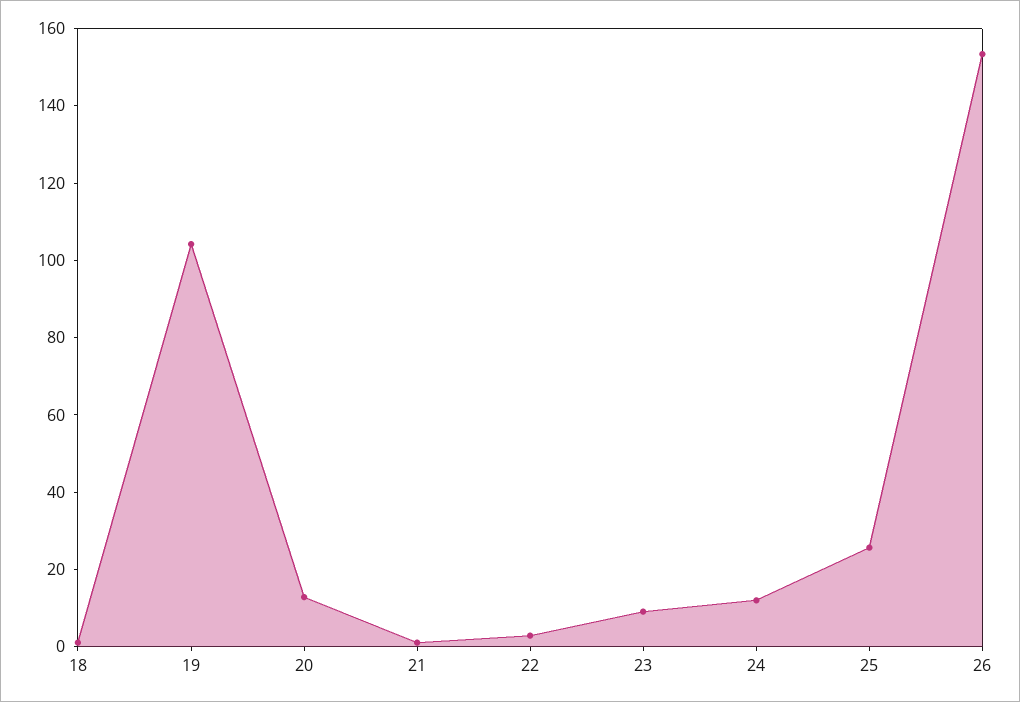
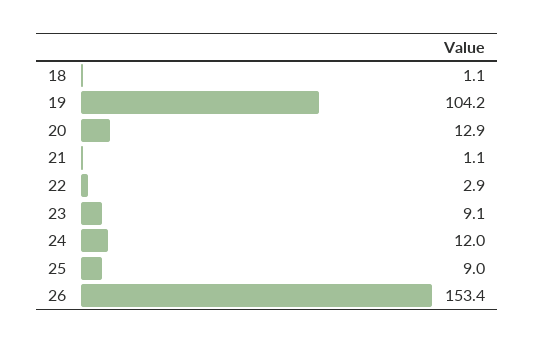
  {
    "18": 1.1,
    "19": 104.2,
    "20": 12.9,
    "21": 1.1,
    "22": 2.9,
    "23": 9.1,
    "24": 12,
-   "25": 25,
+   "25": 9,
    "26": 153.4
  }

